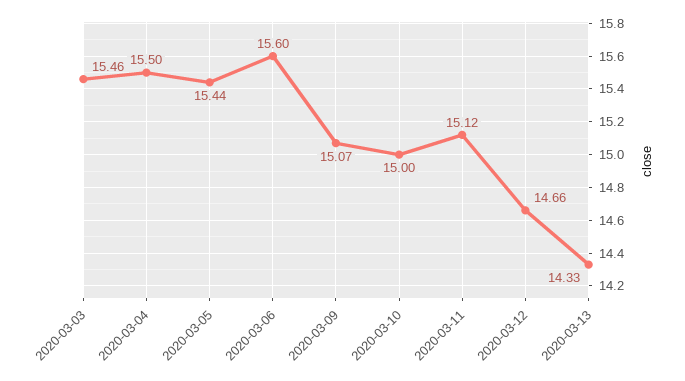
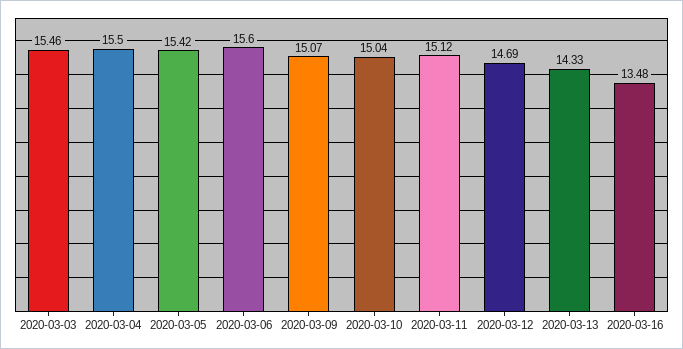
  {
    "2020-03-03": 15.46,
    "2020-03-04": 15.5,
-   "2020-03-05": 15.44,
+   "2020-03-05": 15.42,
    "2020-03-06": 15.6,
    "2020-03-09": 15.07,
-   "2020-03-10": 15,
+   "2020-03-10": 15.04,
    "2020-03-11": 15.12,
-   "2020-03-12": 14.66,
+   "2020-03-12": 14.69,
-   "2020-03-13": 14.33
+   "2020-03-13": 14.33,
+   "2020-03-16": 13.48
  }

